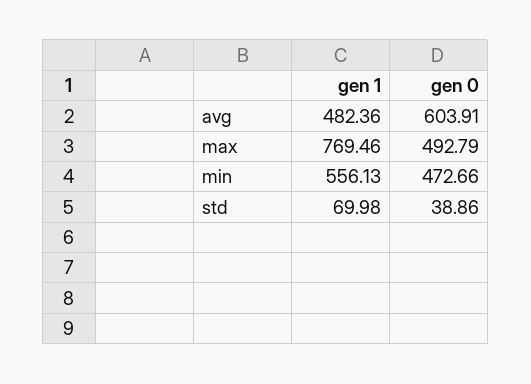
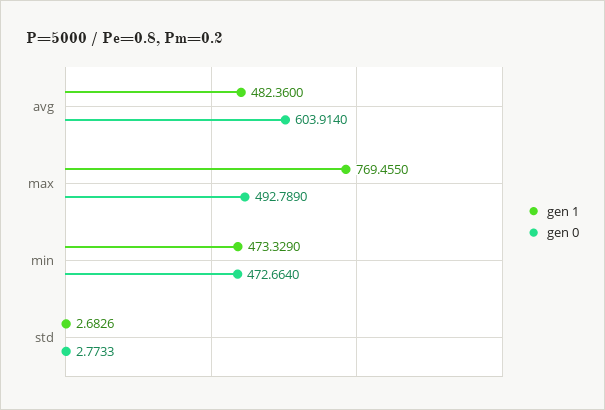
  {
    "gen 1": {
      "avg": 482.36,
      "max": 769.455,
-     "min": 556.13,
+     "min": 473.329,
-     "std": 69.98
+     "std": 2.6826
    },
    "gen 0": {
      "avg": 603.914,
      "max": 492.789,
      "min": 472.664,
-     "std": 38.86
+     "std": 2.7733
    }
  }

